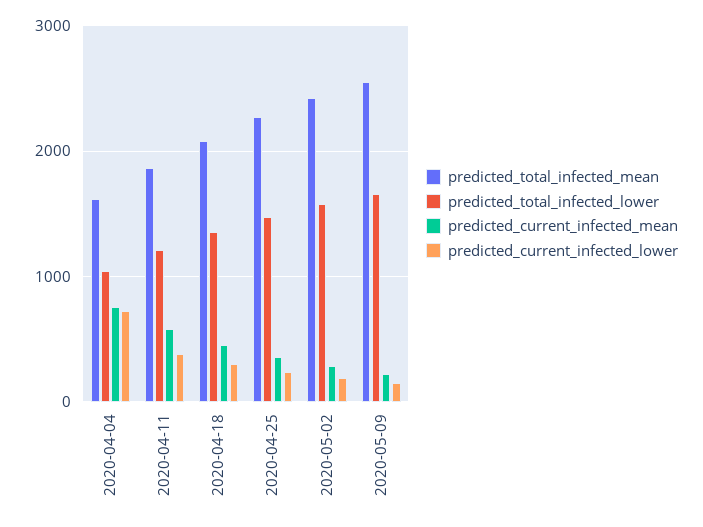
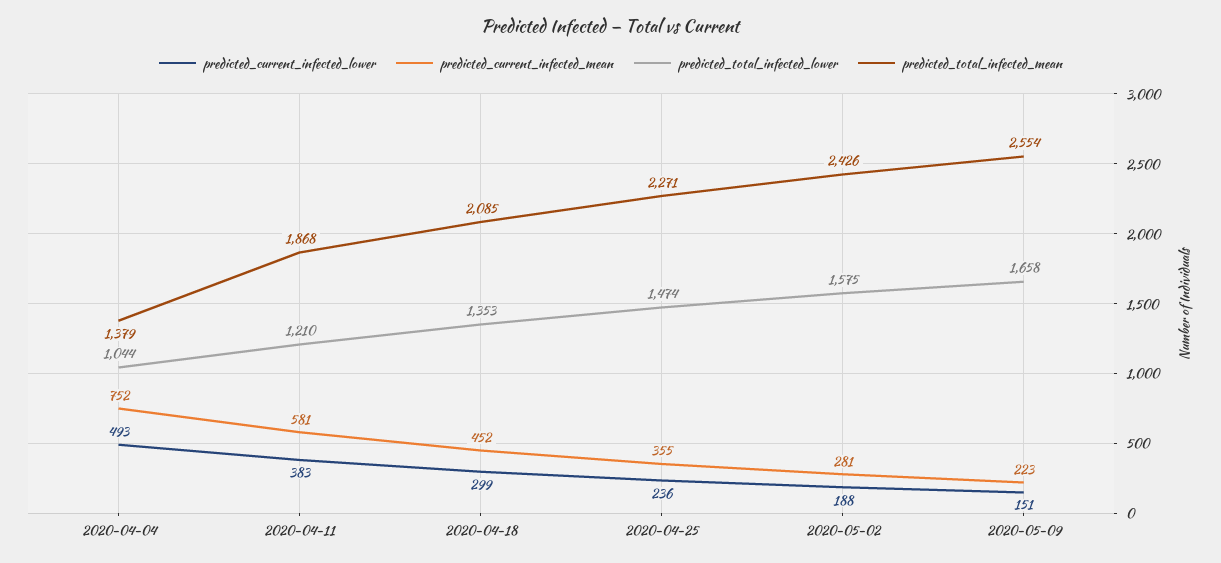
  {
    "predicted_total_infected_mean": {
-     "2020-04-04": 1600,
+     "2020-04-04": 1379,
      "2020-04-11": 1868,
      "2020-04-18": 2085,
      "2020-04-25": 2271,
      "2020-05-02": 2426,
      "2020-05-09": 2554
    },
    "predicted_total_infected_lower": {
      "2020-04-04": 1044,
      "2020-04-11": 1210,
      "2020-04-18": 1353,
      "2020-04-25": 1474,
      "2020-05-02": 1575,
      "2020-05-09": 1658
    },
    "predicted_current_infected_mean": {
      "2020-04-04": 752,
      "2020-04-11": 581,
      "2020-04-18": 452,
      "2020-04-25": 355,
      "2020-05-02": 281,
      "2020-05-09": 223
    },
    "predicted_current_infected_lower": {
-     "2020-04-04": 700,
+     "2020-04-04": 493,
      "2020-04-11": 383,
      "2020-04-18": 299,
      "2020-04-25": 236,
      "2020-05-02": 188,
      "2020-05-09": 151
    }
  }

